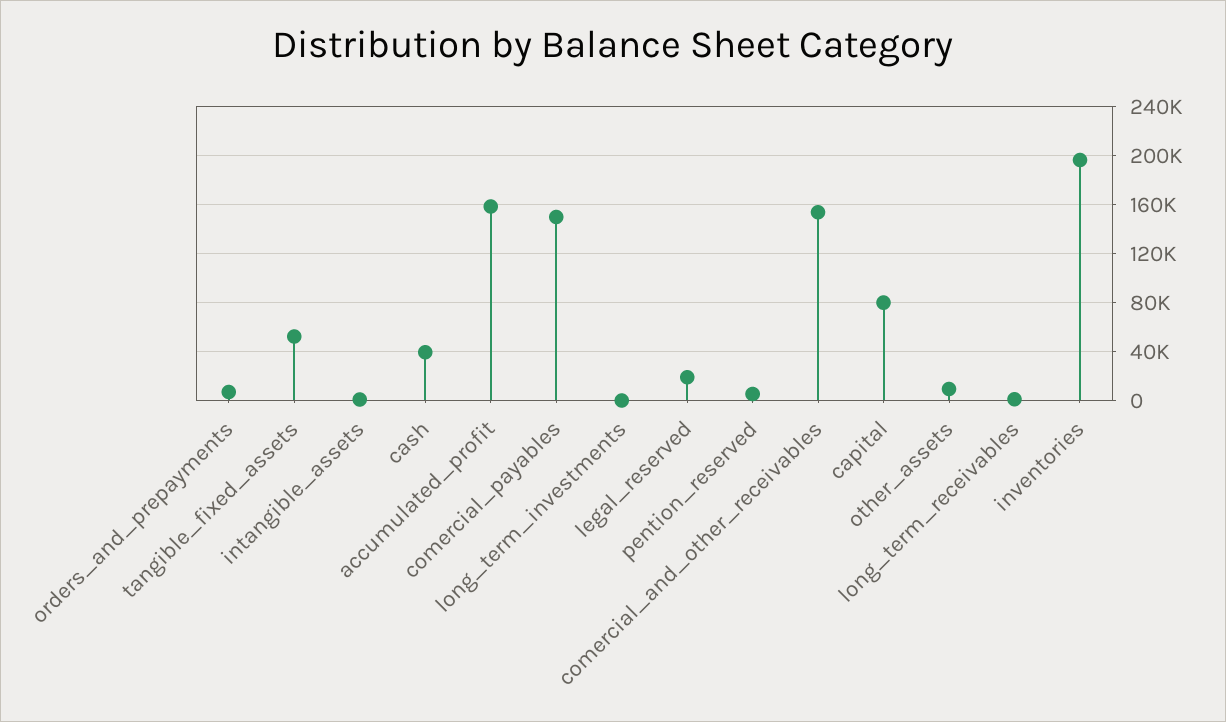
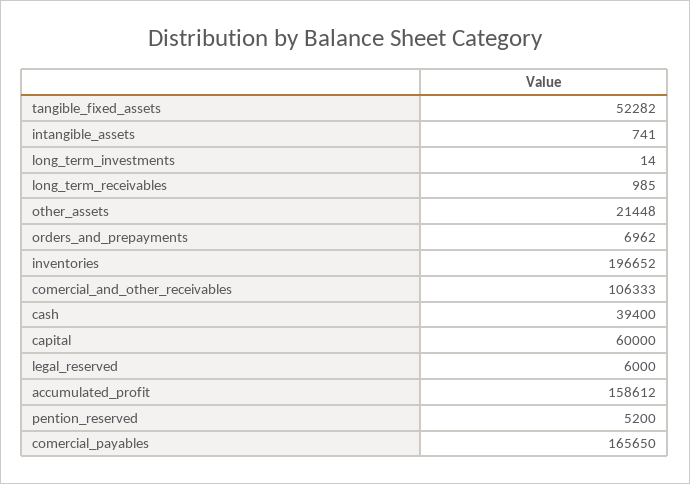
  {
    "orders_and_prepayments": 6962,
    "tangible_fixed_assets": 52282,
    "intangible_assets": 741,
    "cash": 39400,
    "accumulated_profit": 158612,
-   "comercial_payables": 150000,
+   "comercial_payables": 165650,
    "long_term_investments": 14,
-   "legal_reserved": 20000,
+   "legal_reserved": 6000,
    "pention_reserved": 5200,
-   "comercial_and_other_receivables": 155000,
+   "comercial_and_other_receivables": 106333,
-   "capital": 80000,
+   "capital": 60000,
-   "other_assets": 10000,
+   "other_assets": 21448,
    "long_term_receivables": 985,
    "inventories": 196652
  }

